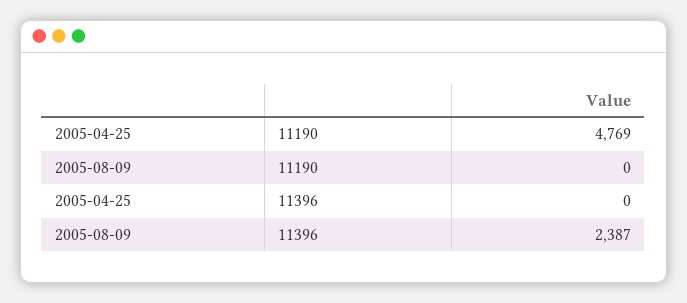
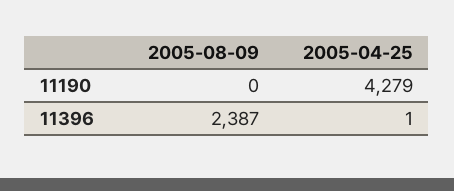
  {
    "2005-04-25": {
-     "11190": 4769,
+     "11190": 4279,
-     "11396": 0
+     "11396": 1
    },
    "2005-08-09": {
      "11190": 0,
      "11396": 2387
    }
  }

